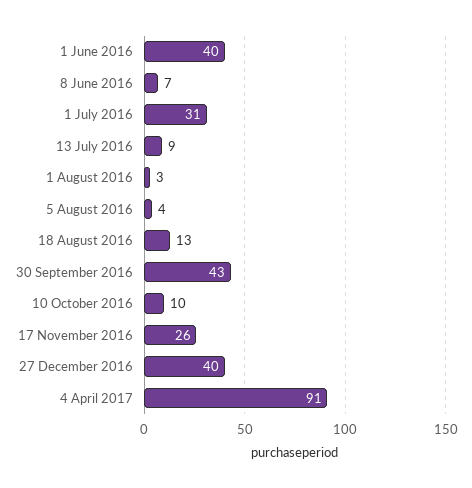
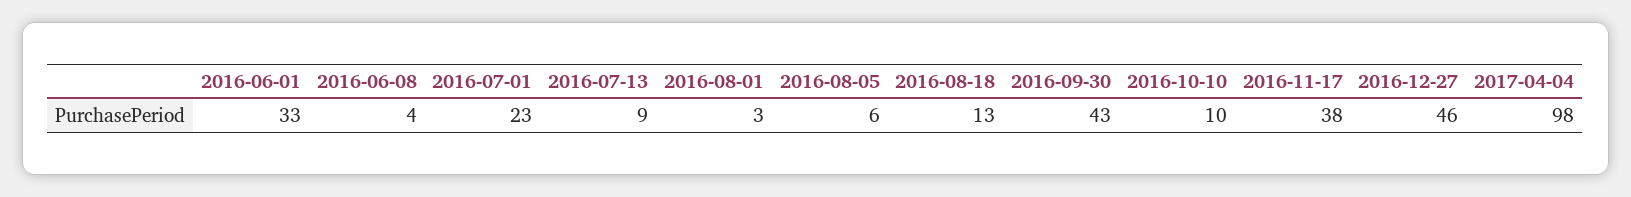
  {
-   "1 June 2016": 40,
+   "1 June 2016": 33,
-   "8 June 2016": 7,
+   "8 June 2016": 4,
-   "1 July 2016": 31,
+   "1 July 2016": 23,
    "13 July 2016": 9,
    "1 August 2016": 3,
-   "5 August 2016": 4,
+   "5 August 2016": 6,
    "18 August 2016": 13,
    "30 September 2016": 43,
    "10 October 2016": 10,
-   "17 November 2016": 26,
+   "17 November 2016": 38,
-   "27 December 2016": 40,
+   "27 December 2016": 46,
-   "4 April 2017": 91
+   "4 April 2017": 98
  }

